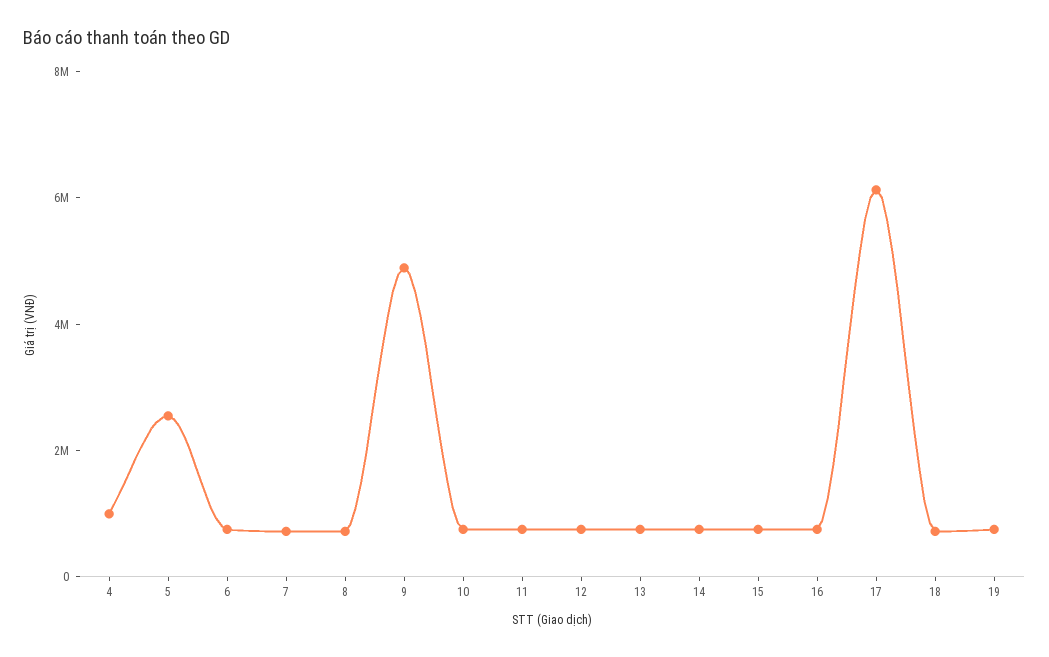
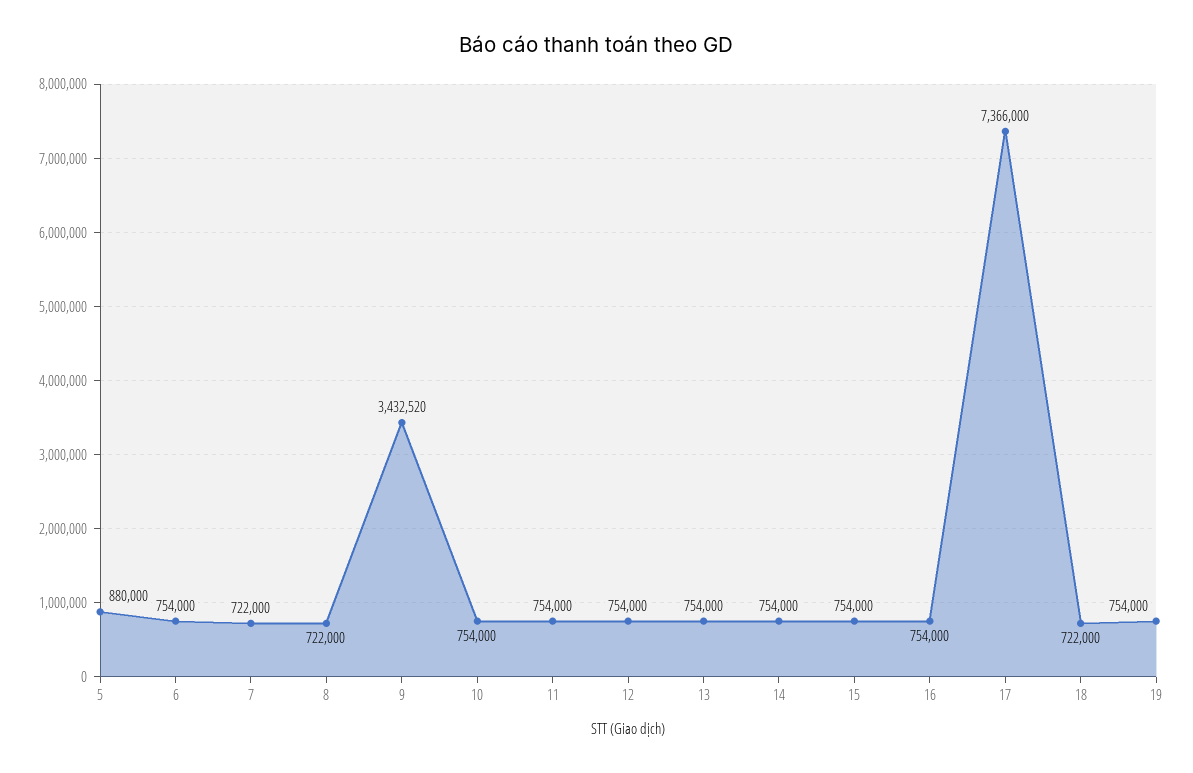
  {
-   "4": 1000000,
-   "5": 2500000,
+   "5": 880000,
    "6": 754000,
    "7": 722000,
    "8": 722000,
-   "9": 5000000,
+   "9": 3432520,
    "10": 754000,
    "11": 754000,
    "12": 754000,
    "13": 754000,
    "14": 754000,
    "15": 754000,
    "16": 754000,
-   "17": 6000000,
+   "17": 7366000,
    "18": 722000,
    "19": 754000
  }

